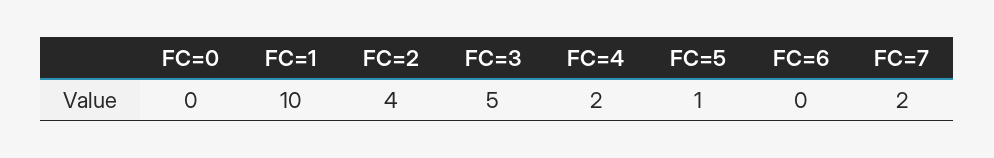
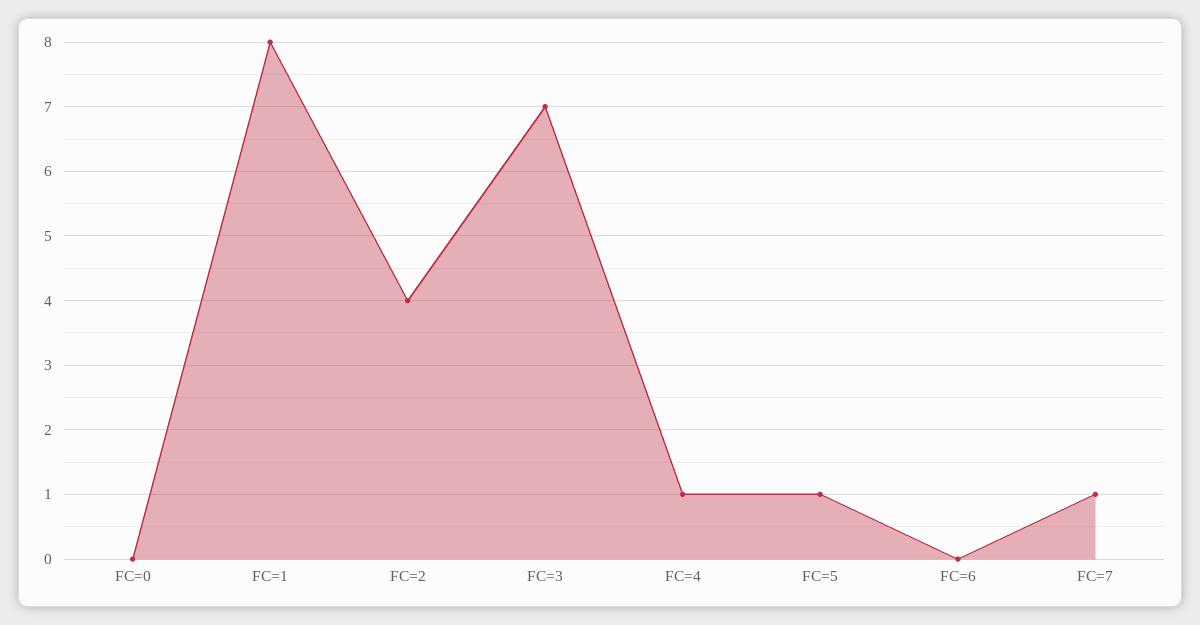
  {
    "FC=0": 0,
-   "FC=1": 10,
+   "FC=1": 8,
    "FC=2": 4,
-   "FC=3": 5,
+   "FC=3": 7,
-   "FC=4": 2,
+   "FC=4": 1,
    "FC=5": 1,
    "FC=6": 0,
-   "FC=7": 2
+   "FC=7": 1
  }

